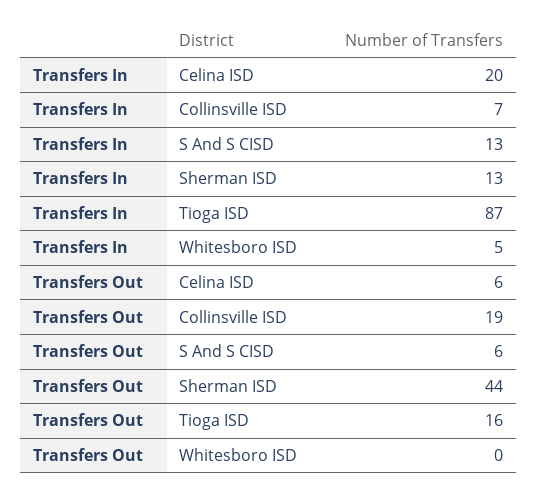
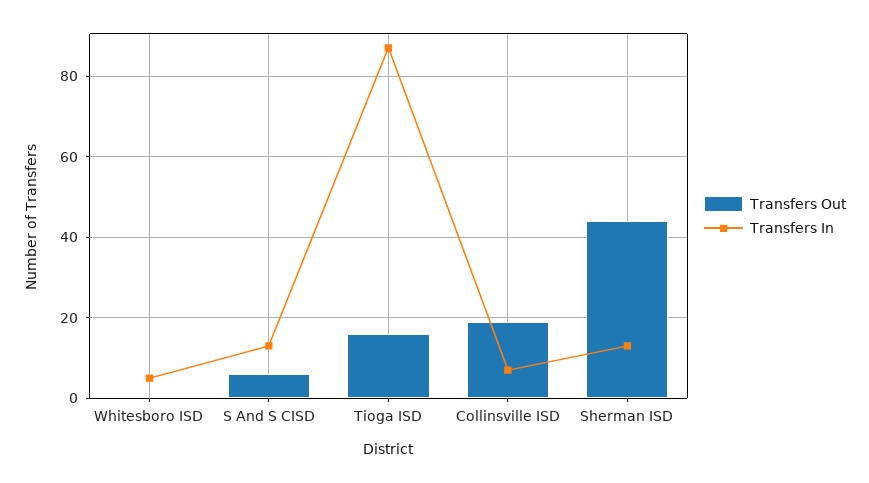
  {
    "Transfers In": {
-     "Celina ISD": 20,
      "Collinsville ISD": 7,
      "S And S CISD": 13,
      "Sherman ISD": 13,
      "Tioga ISD": 87,
      "Whitesboro ISD": 5
    },
    "Transfers Out": {
-     "Celina ISD": 6,
      "Collinsville ISD": 19,
      "S And S CISD": 6,
      "Sherman ISD": 44,
      "Tioga ISD": 16,
      "Whitesboro ISD": 0
    }
  }

